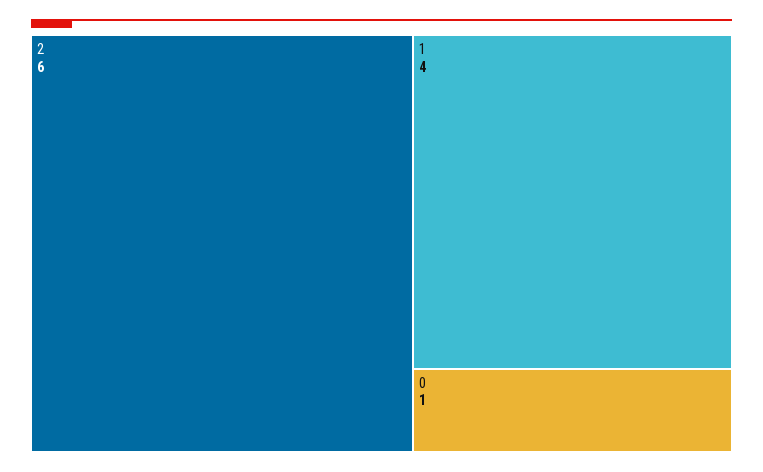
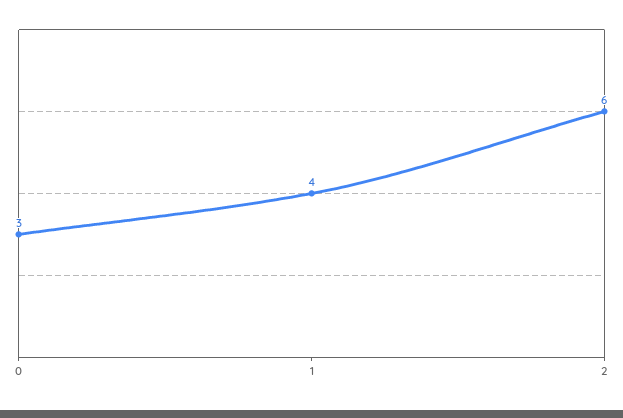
  {
    "2": 6,
    "1": 4,
-   "0": 1
+   "0": 3
  }

